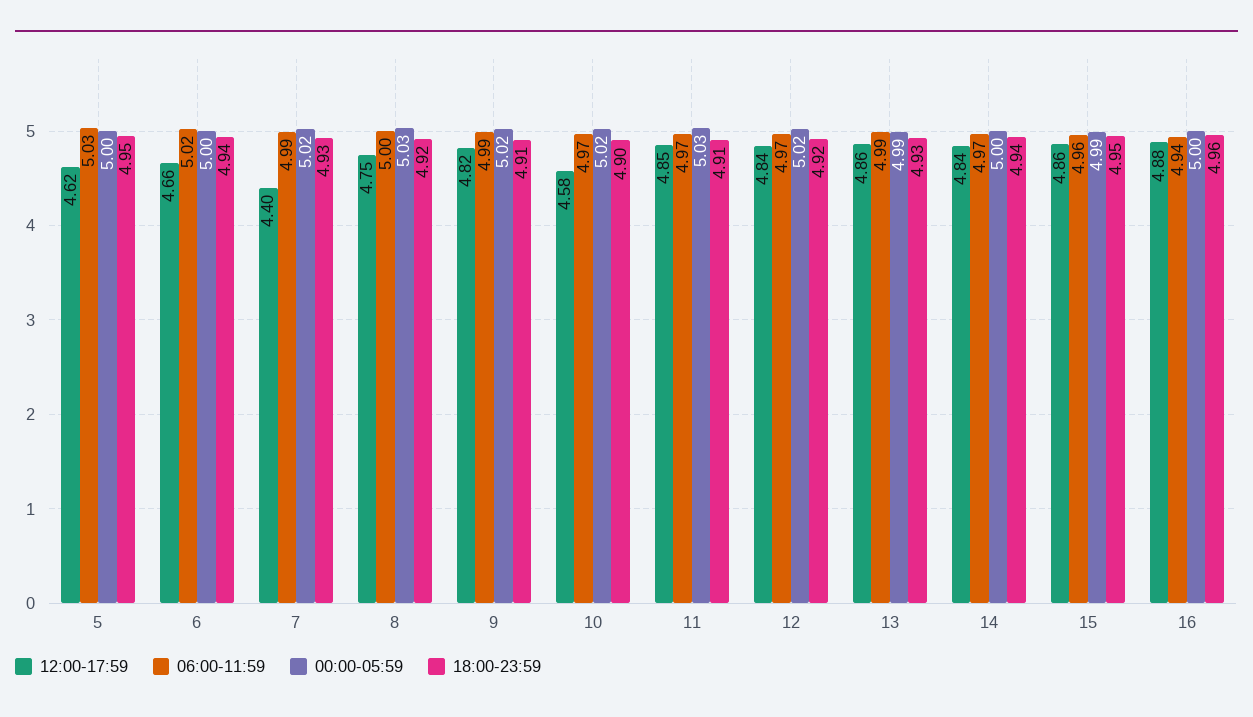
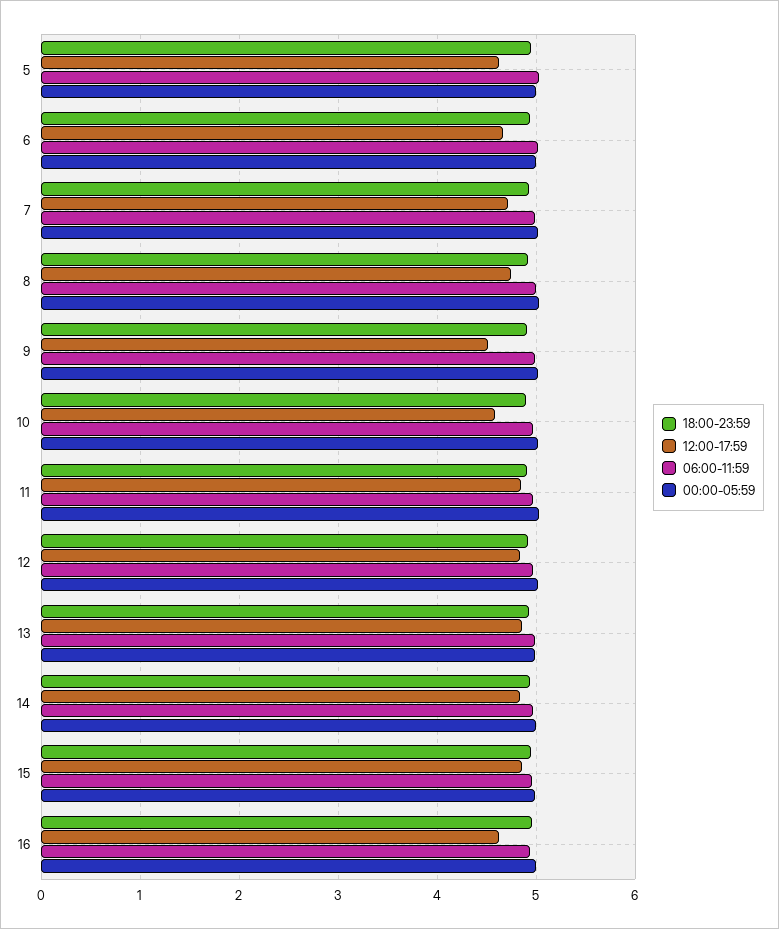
  {
    "12:00-17:59": {
      "5": 4.62,
      "6": 4.66,
-     "7": 4.4,
+     "7": 4.7,
      "8": 4.75,
-     "9": 4.82,
+     "9": 4.5,
      "10": 4.58,
      "11": 4.85,
      "12": 4.84,
      "13": 4.86,
      "14": 4.84,
      "15": 4.86,
-     "16": 4.88
+     "16": 4.6
    },
    "06:00-11:59": {
      "5": 5.03,
      "6": 5.02,
      "7": 4.99,
      "8": 5,
      "9": 4.99,
      "10": 4.97,
      "11": 4.97,
      "12": 4.97,
      "13": 4.99,
      "14": 4.97,
      "15": 4.96,
      "16": 4.94
    },
    "00:00-05:59": {
      "5": 5,
      "6": 5,
      "7": 5.02,
      "8": 5.03,
      "9": 5.02,
      "10": 5.02,
      "11": 5.03,
      "12": 5.02,
      "13": 4.99,
      "14": 5,
      "15": 4.99,
      "16": 5
    },
    "18:00-23:59": {
      "5": 4.95,
      "6": 4.94,
      "7": 4.93,
      "8": 4.92,
      "9": 4.91,
      "10": 4.9,
      "11": 4.91,
      "12": 4.92,
      "13": 4.93,
      "14": 4.94,
      "15": 4.95,
      "16": 4.96
    }
  }

